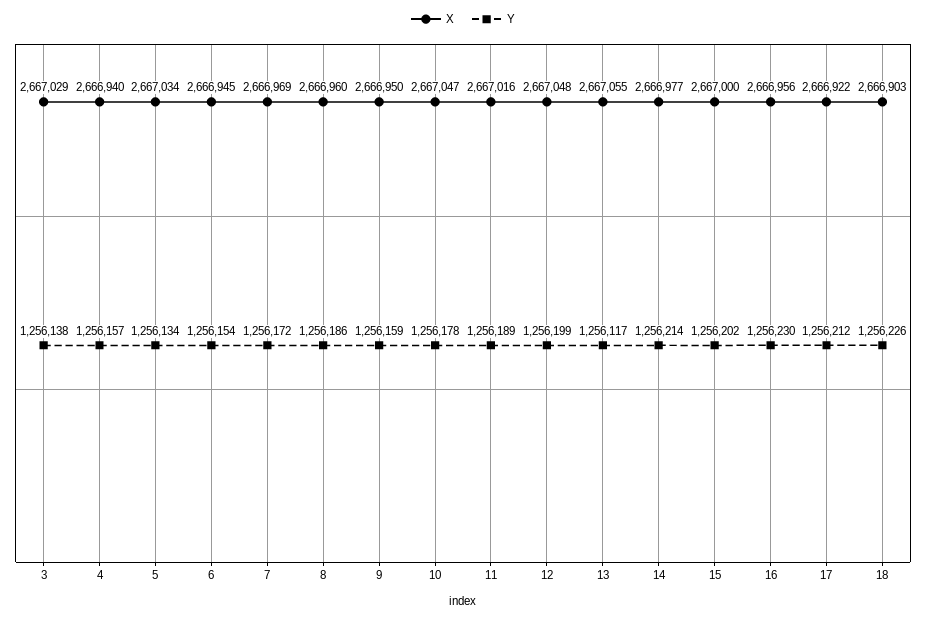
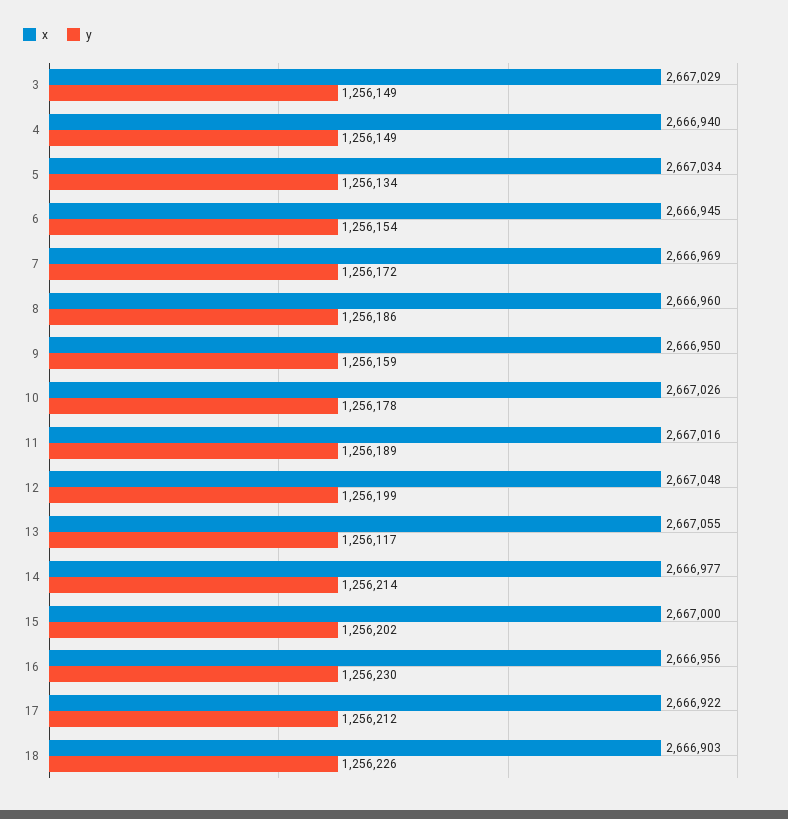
  {
    "X": {
      "3": 2667029,
      "4": 2666940,
      "5": 2667034,
      "6": 2666945,
      "7": 2666969,
      "8": 2666960,
      "9": 2666950,
-     "10": 2667047,
+     "10": 2667026,
      "11": 2667016,
      "12": 2667048,
      "13": 2667055,
      "14": 2666977,
      "15": 2667000,
      "16": 2666956,
      "17": 2666922,
      "18": 2666903
    },
    "Y": {
-     "3": 1256138,
+     "3": 1256149,
-     "4": 1256157,
+     "4": 1256149,
      "5": 1256134,
      "6": 1256154,
      "7": 1256172,
      "8": 1256186,
      "9": 1256159,
      "10": 1256178,
      "11": 1256189,
      "12": 1256199,
      "13": 1256117,
      "14": 1256214,
      "15": 1256202,
      "16": 1256230,
      "17": 1256212,
      "18": 1256226
    }
  }

